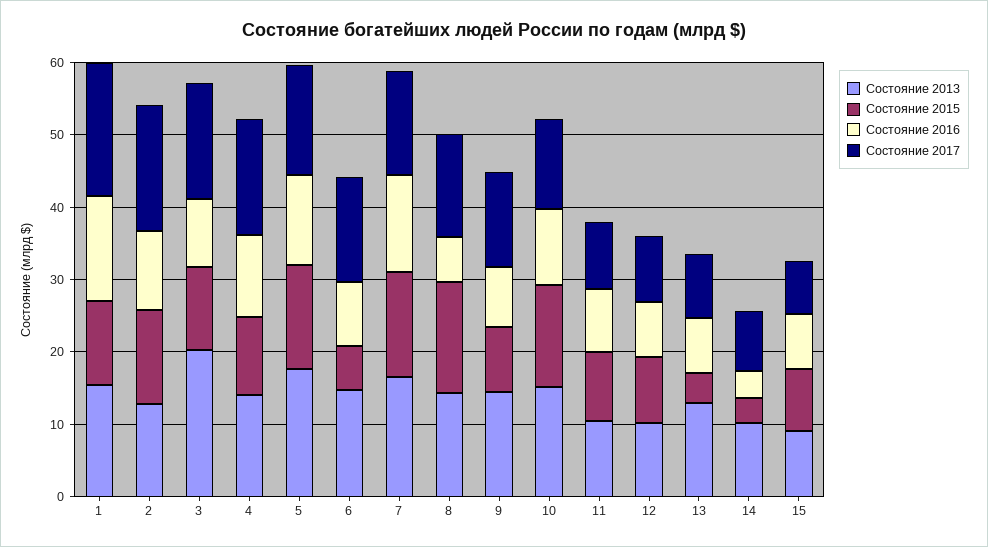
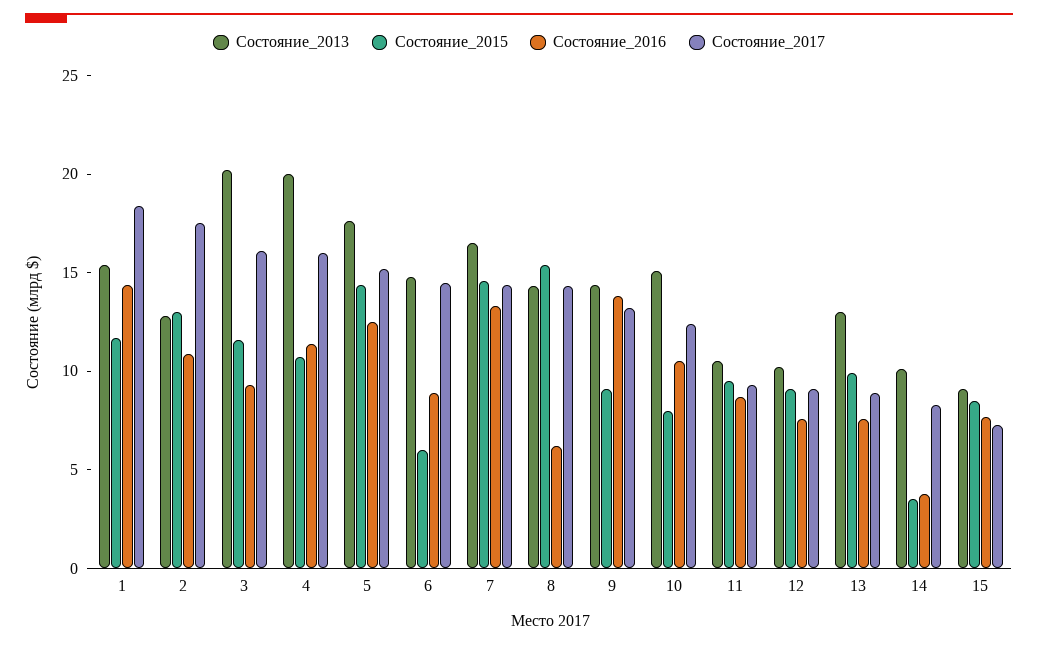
  {
    "Состояние 2013": {
      "1": 15,
      "2": 13,
      "3": 20,
-     "4": 14,
+     "4": 20,
      "5": 18,
      "6": 15,
      "7": 17,
      "8": 14,
      "9": 14,
      "10": 15,
      "11": 11,
      "12": 10,
      "13": 13,
      "14": 10,
      "15": 9
    },
    "Состояние 2015": {
      "1": 12,
      "2": 13,
      "3": 12,
      "4": 11,
      "5": 14,
      "6": 6,
      "7": 15,
      "8": 15,
      "9": 9,
-     "10": 14,
+     "10": 8,
      "11": 10,
      "12": 9,
-     "13": 4,
+     "13": 10,
      "14": 4,
      "15": 9
    },
    "Состояние 2016": {
      "1": 14,
      "2": 11,
      "3": 9,
      "4": 11,
      "5": 13,
      "6": 9,
      "7": 13,
      "8": 6,
-     "9": 8,
+     "9": 14,
      "10": 11,
      "11": 9,
      "12": 8,
      "13": 8,
      "14": 4,
      "15": 8
    },
    "Состояние 2017": {
      "1": 18,
      "2": 18,
      "3": 16,
      "4": 16,
      "5": 15,
      "6": 15,
      "7": 14,
      "8": 14,
      "9": 13,
      "10": 12,
      "11": 9,
      "12": 9,
      "13": 9,
      "14": 8,
      "15": 7
    }
  }

